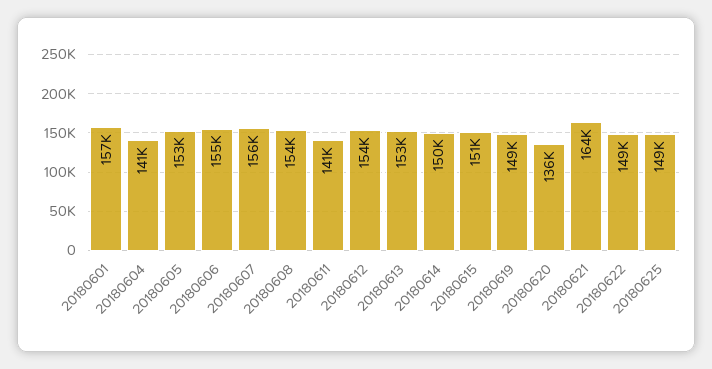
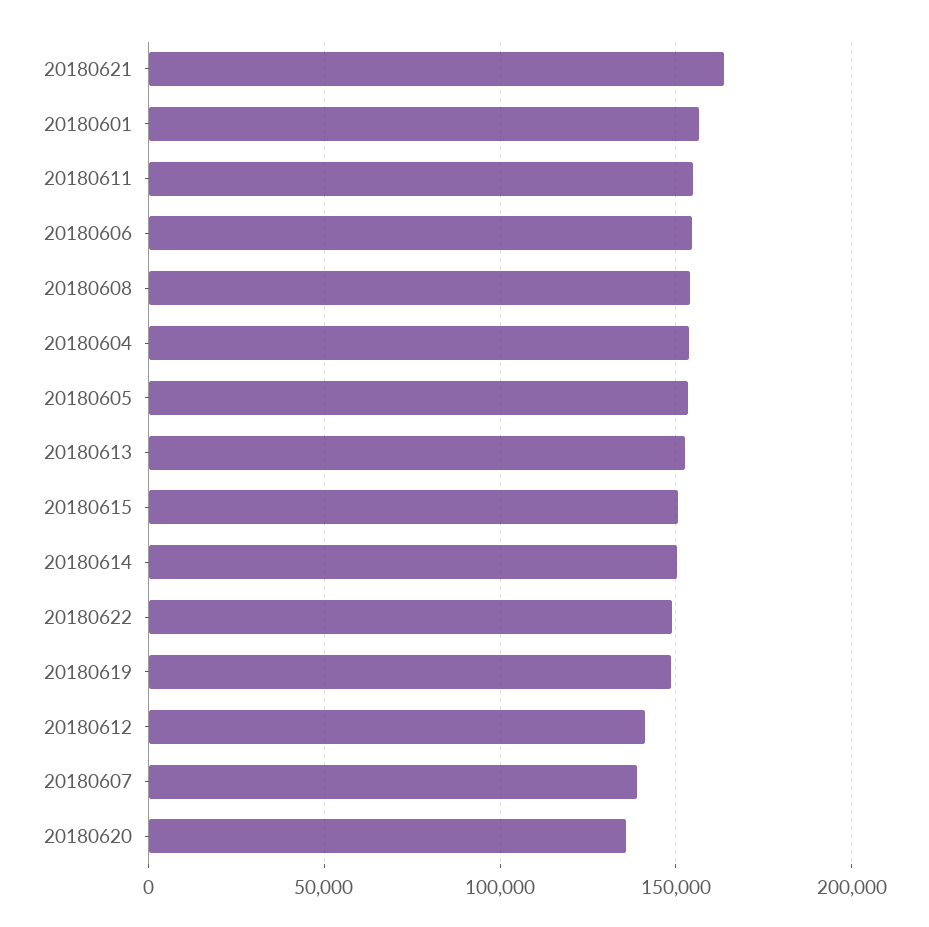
  {
    "20180601": 157000,
-   "20180604": 141000,
+   "20180604": 155000,
    "20180605": 153000,
    "20180606": 155000,
-   "20180607": 156000,
+   "20180607": 140000,
    "20180608": 154000,
-   "20180611": 141000,
+   "20180611": 155000,
-   "20180612": 154000,
+   "20180612": 140000,
    "20180613": 153000,
    "20180614": 150000,
    "20180615": 151000,
    "20180619": 149000,
    "20180620": 136000,
    "20180621": 164000,
-   "20180622": 149000,
+   "20180622": 149000
-   "20180625": 149000
  }

